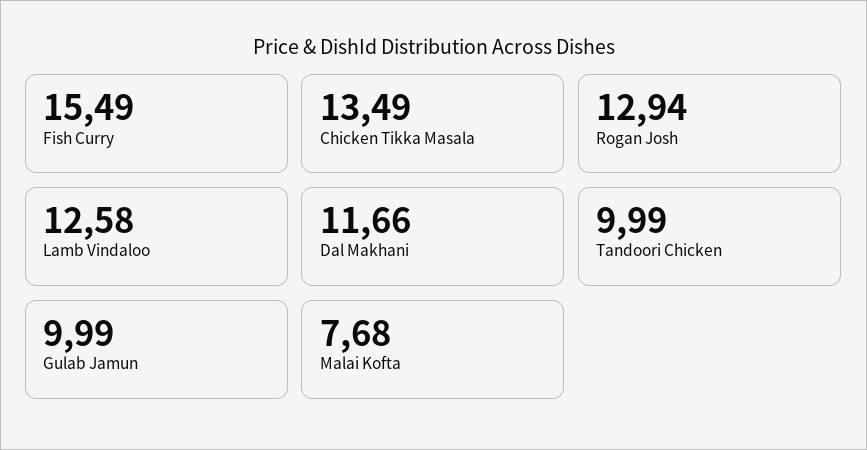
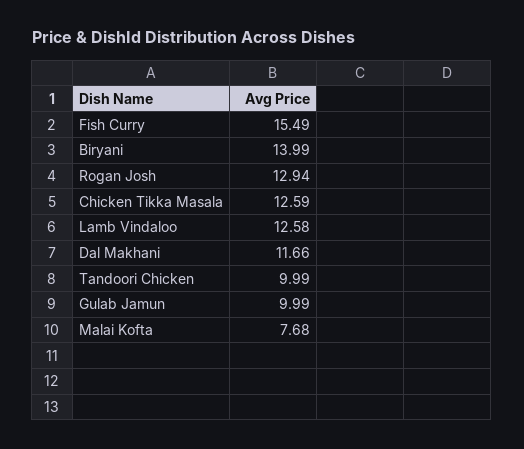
  {
    "Fish Curry": 15.49,
-   "Chicken Tikka Masala": 13.49,
+   "Chicken Tikka Masala": 12.59,
    "Rogan Josh": 12.94,
    "Lamb Vindaloo": 12.58,
    "Dal Makhani": 11.66,
    "Tandoori Chicken": 9.99,
    "Gulab Jamun": 9.99,
-   "Malai Kofta": 7.68
+   "Malai Kofta": 7.68,
+   "Biryani": 13.99
  }

